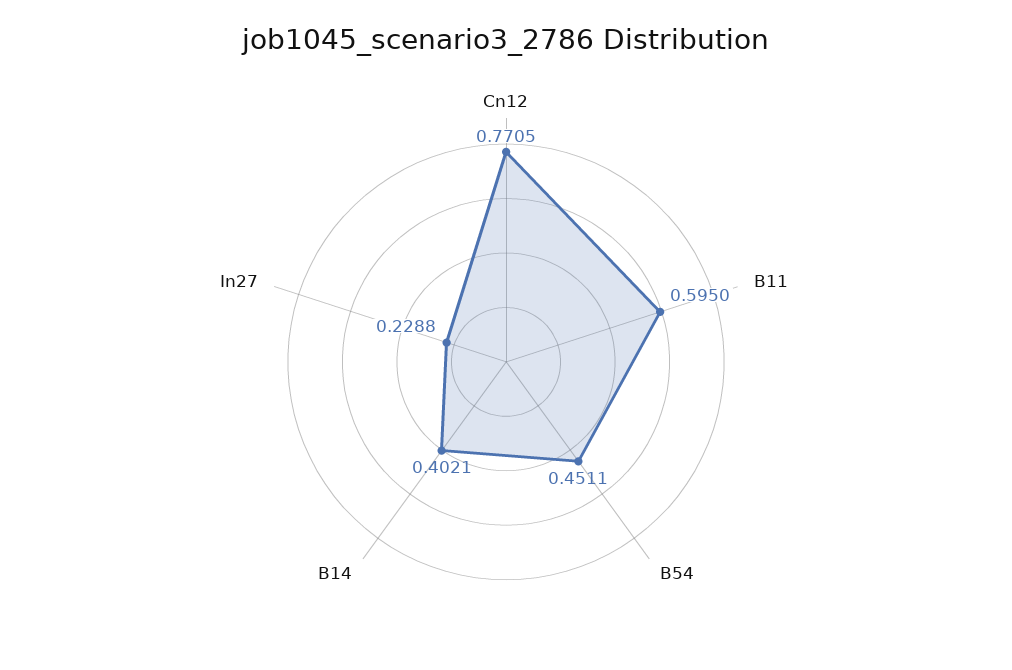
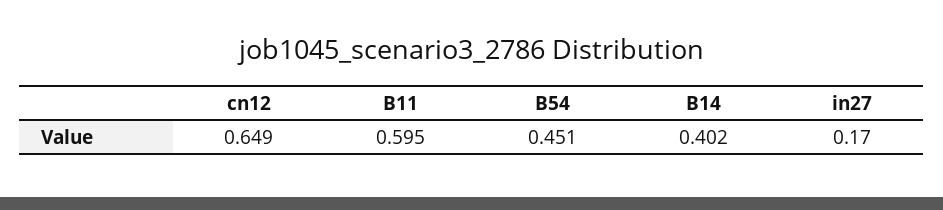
  {
-   "Cn12": 0.7705,
+   "Cn12": 0.649,
    "B11": 0.595,
    "B54": 0.4511,
    "B14": 0.4021,
-   "In27": 0.2288
+   "In27": 0.17
  }

